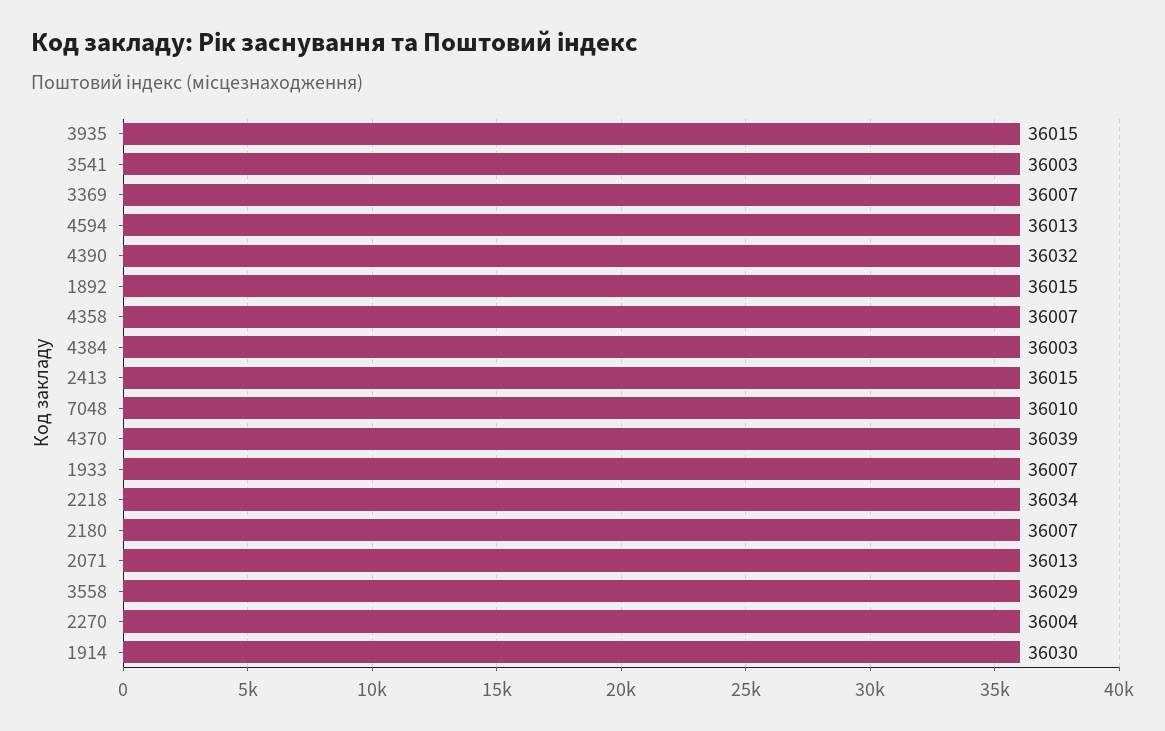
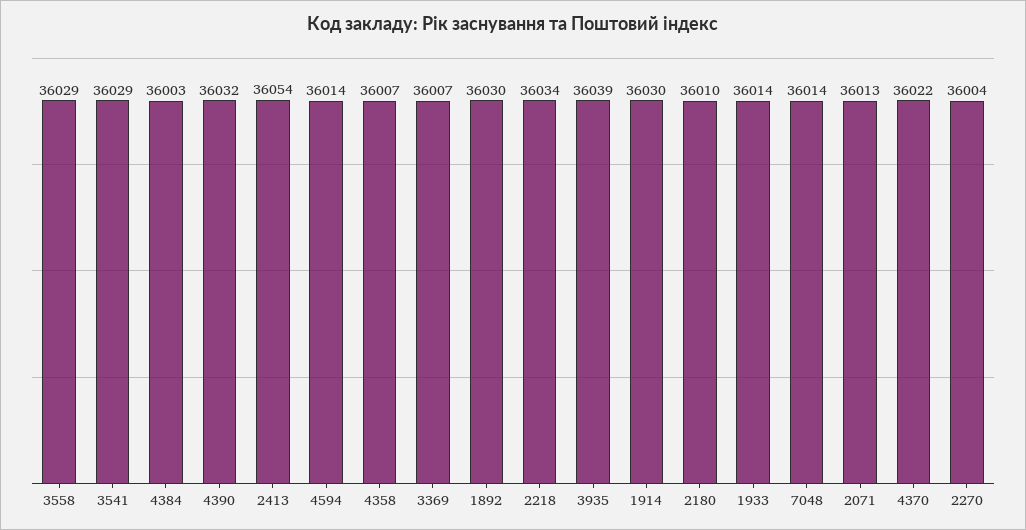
  {
-   "3935": 36015,
+   "3935": 36039,
-   "3541": 36003,
+   "3541": 36029,
    "3369": 36007,
-   "4594": 36013,
+   "4594": 36014,
    "4390": 36032,
-   "1892": 36015,
+   "1892": 36030,
    "4358": 36007,
    "4384": 36003,
-   "2413": 36015,
+   "2413": 36054,
-   "7048": 36010,
+   "7048": 36014,
-   "4370": 36039,
+   "4370": 36022,
-   "1933": 36007,
+   "1933": 36014,
    "2218": 36034,
-   "2180": 36007,
+   "2180": 36010,
    "2071": 36013,
    "3558": 36029,
    "2270": 36004,
    "1914": 36030
  }

